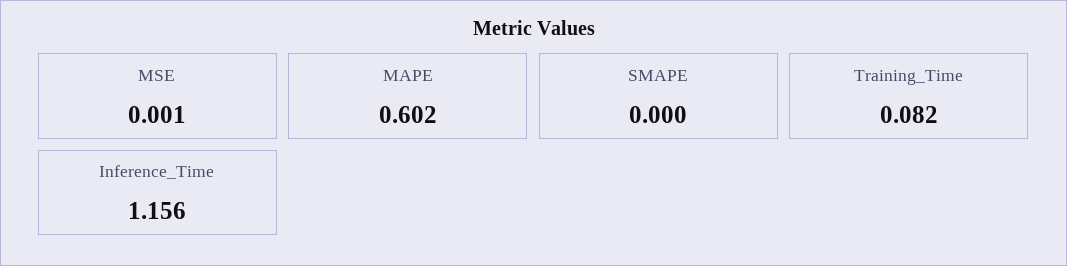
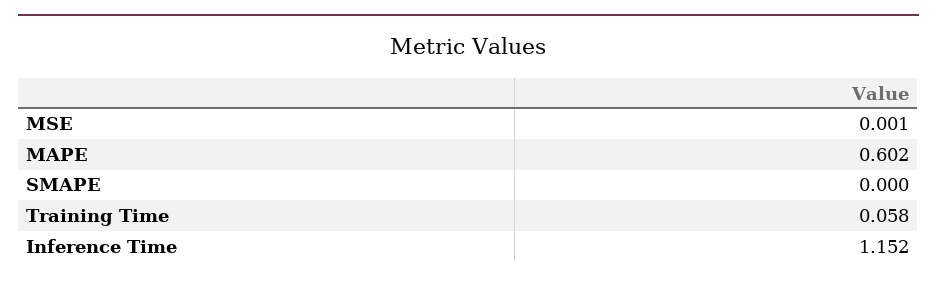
  {
    "MSE": 0.001,
    "MAPE": 0.602,
    "SMAPE": 0,
-   "Training_Time": 0.082,
+   "Training_Time": 0.058,
-   "Inference_Time": 1.156
+   "Inference_Time": 1.152
  }

